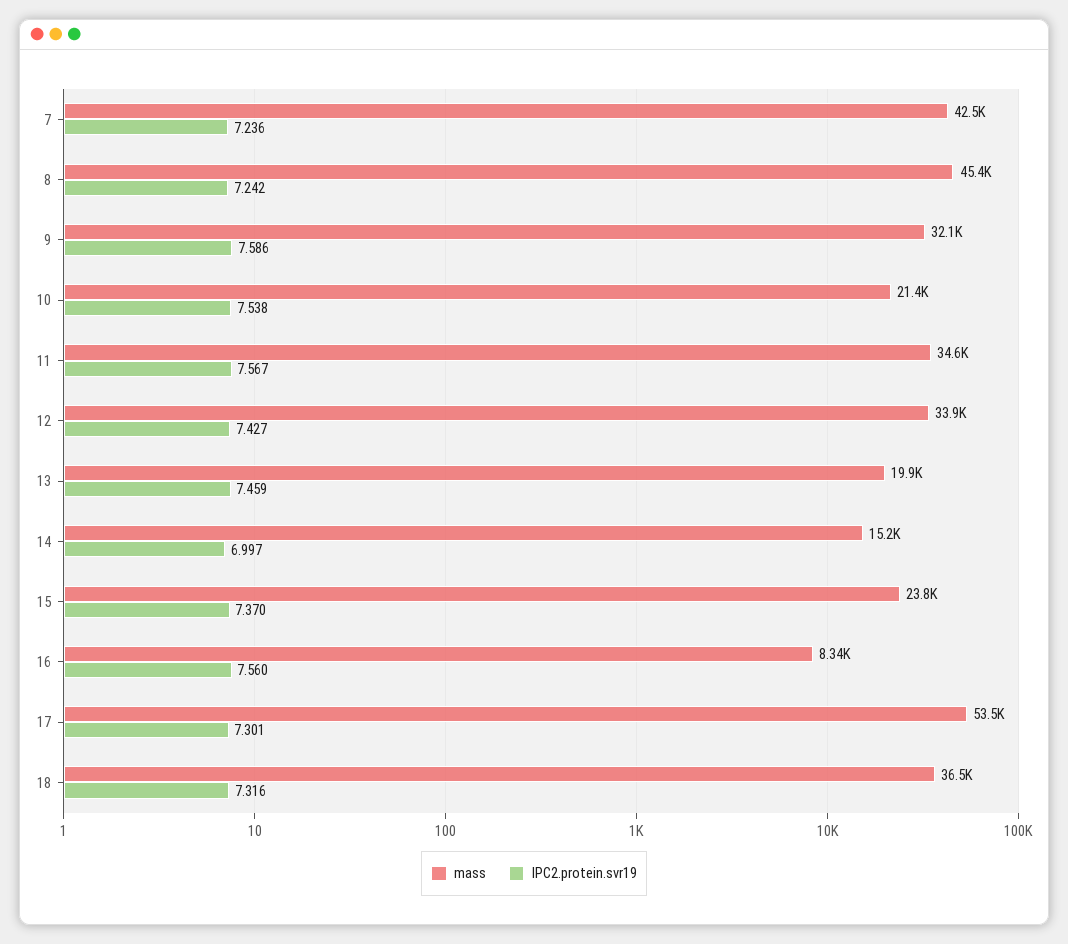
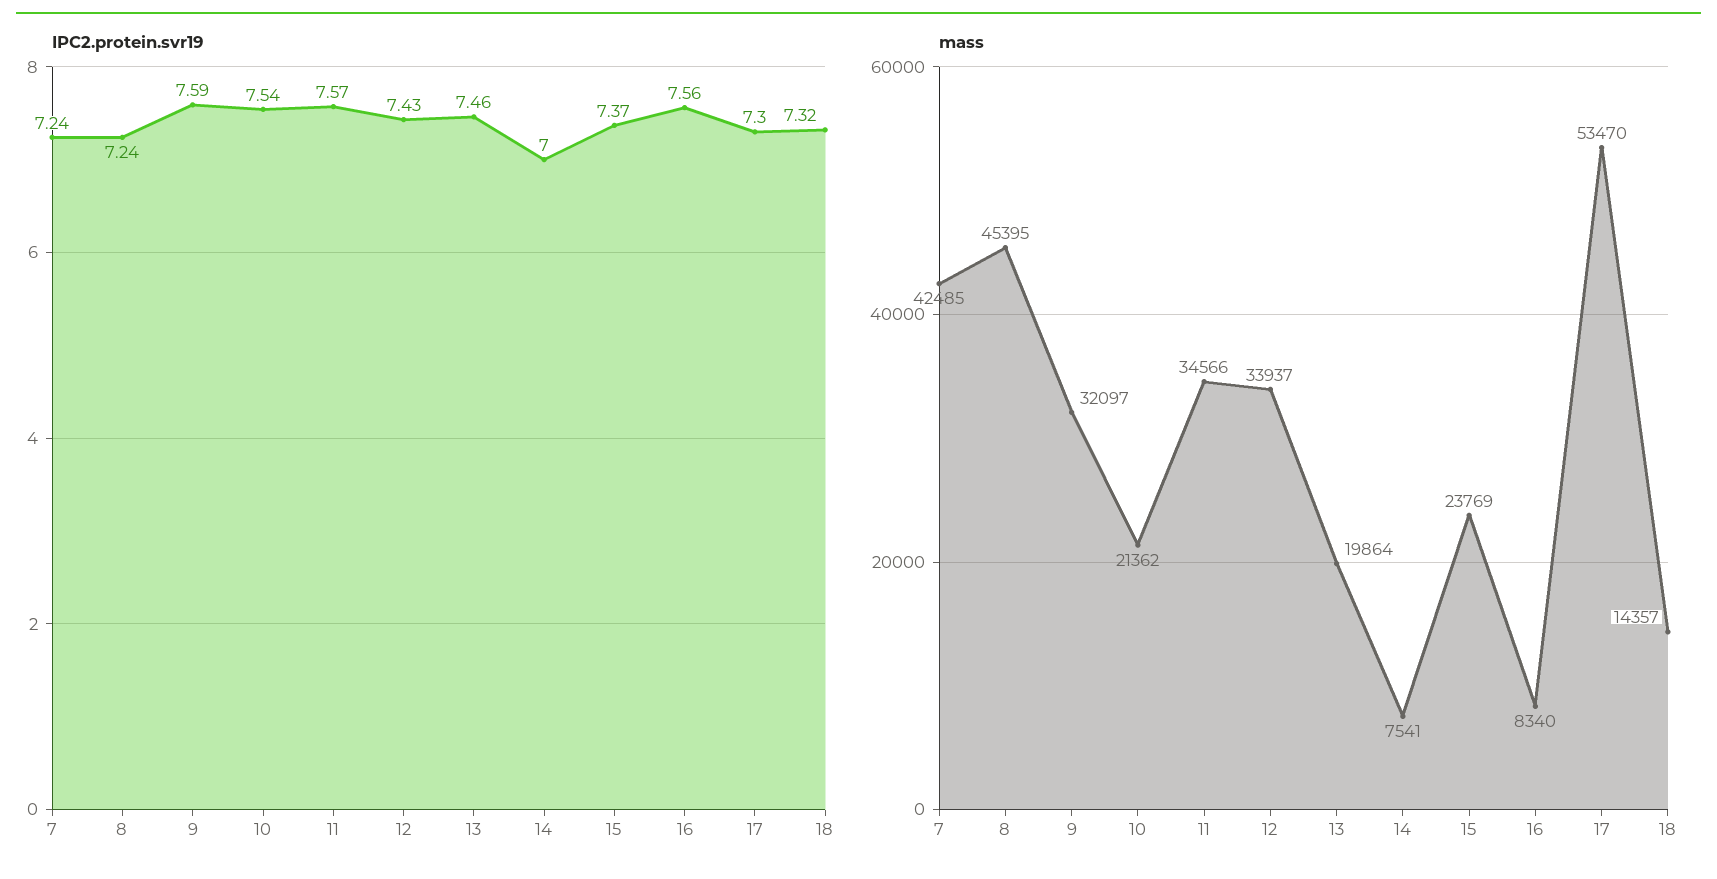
  {
    "mass": {
      "7": 42485,
      "8": 45395,
      "9": 32097,
      "10": 21362,
      "11": 34566,
      "12": 33937,
      "13": 19864,
-     "14": 15200,
+     "14": 7541,
      "15": 23769,
      "16": 8340,
      "17": 53470,
-     "18": 36500
+     "18": 14357
    },
    "IPC2.protein.svr19": {
      "7": 7.236,
      "8": 7.242,
      "9": 7.586,
      "10": 7.538,
      "11": 7.567,
      "12": 7.427,
      "13": 7.459,
      "14": 6.997,
      "15": 7.37,
      "16": 7.56,
      "17": 7.301,
      "18": 7.316
    }
  }

